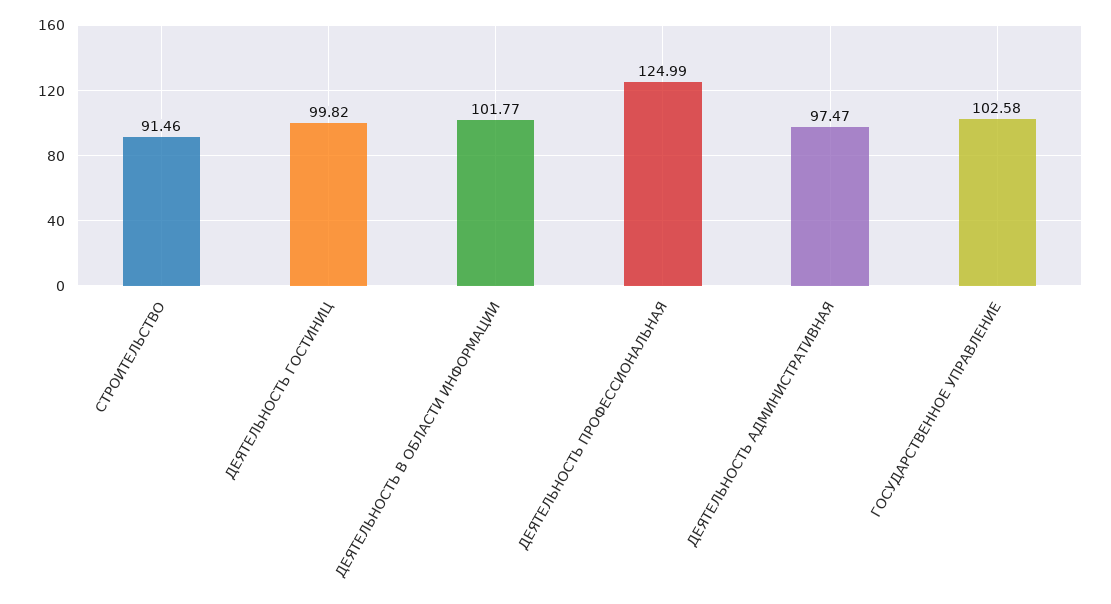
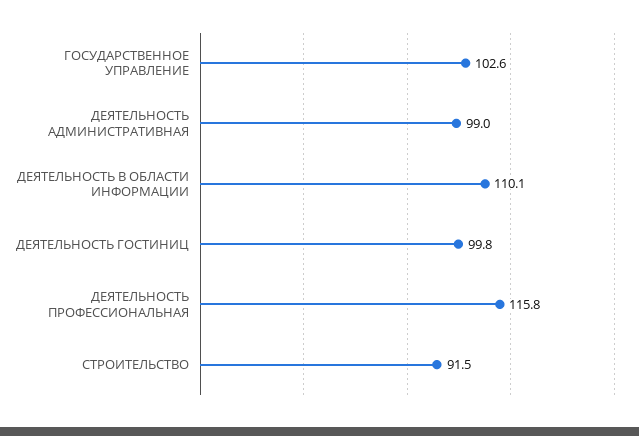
  {
    "СТРОИТЕЛЬСТВО": 91.46,
    "ДЕЯТЕЛЬНОСТЬ ГОСТИНИЦ": 99.82,
-   "ДЕЯТЕЛЬНОСТЬ В ОБЛАСТИ ИНФОРМАЦИИ": 101.77,
+   "ДЕЯТЕЛЬНОСТЬ В ОБЛАСТИ ИНФОРМАЦИИ": 110.1,
-   "ДЕЯТЕЛЬНОСТЬ ПРОФЕССИОНАЛЬНАЯ": 124.99,
+   "ДЕЯТЕЛЬНОСТЬ ПРОФЕССИОНАЛЬНАЯ": 115.8,
-   "ДЕЯТЕЛЬНОСТЬ АДМИНИСТРАТИВНАЯ": 97.47,
+   "ДЕЯТЕЛЬНОСТЬ АДМИНИСТРАТИВНАЯ": 99,
    "ГОСУДАРСТВЕННОЕ УПРАВЛЕНИЕ": 102.58
  }

